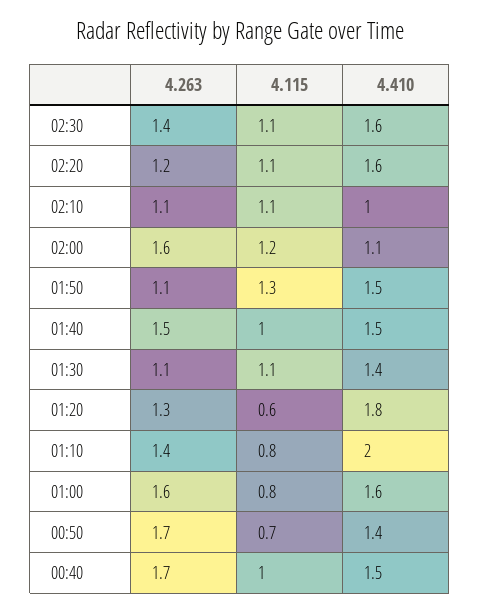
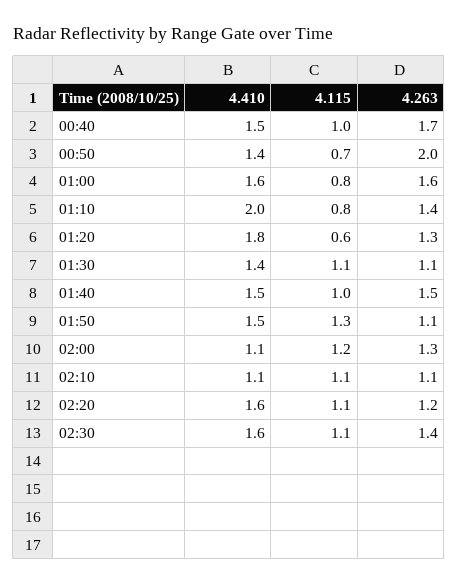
  {
    "4.263": {
      "02:30": 1.4,
      "02:20": 1.2,
      "02:10": 1.1,
-     "02:00": 1.6,
+     "02:00": 1.3,
      "01:50": 1.1,
      "01:40": 1.5,
      "01:30": 1.1,
      "01:20": 1.3,
      "01:10": 1.4,
      "01:00": 1.6,
-     "00:50": 1.7,
+     "00:50": 2,
      "00:40": 1.7
    },
    "4.115": {
      "02:30": 1.1,
      "02:20": 1.1,
      "02:10": 1.1,
      "02:00": 1.2,
      "01:50": 1.3,
      "01:40": 1,
      "01:30": 1.1,
      "01:20": 0.6,
      "01:10": 0.8,
      "01:00": 0.8,
      "00:50": 0.7,
      "00:40": 1
    },
    "4.410": {
      "02:30": 1.6,
      "02:20": 1.6,
-     "02:10": 1,
+     "02:10": 1.1,
      "02:00": 1.1,
      "01:50": 1.5,
      "01:40": 1.5,
      "01:30": 1.4,
      "01:20": 1.8,
      "01:10": 2,
      "01:00": 1.6,
      "00:50": 1.4,
      "00:40": 1.5
    }
  }

